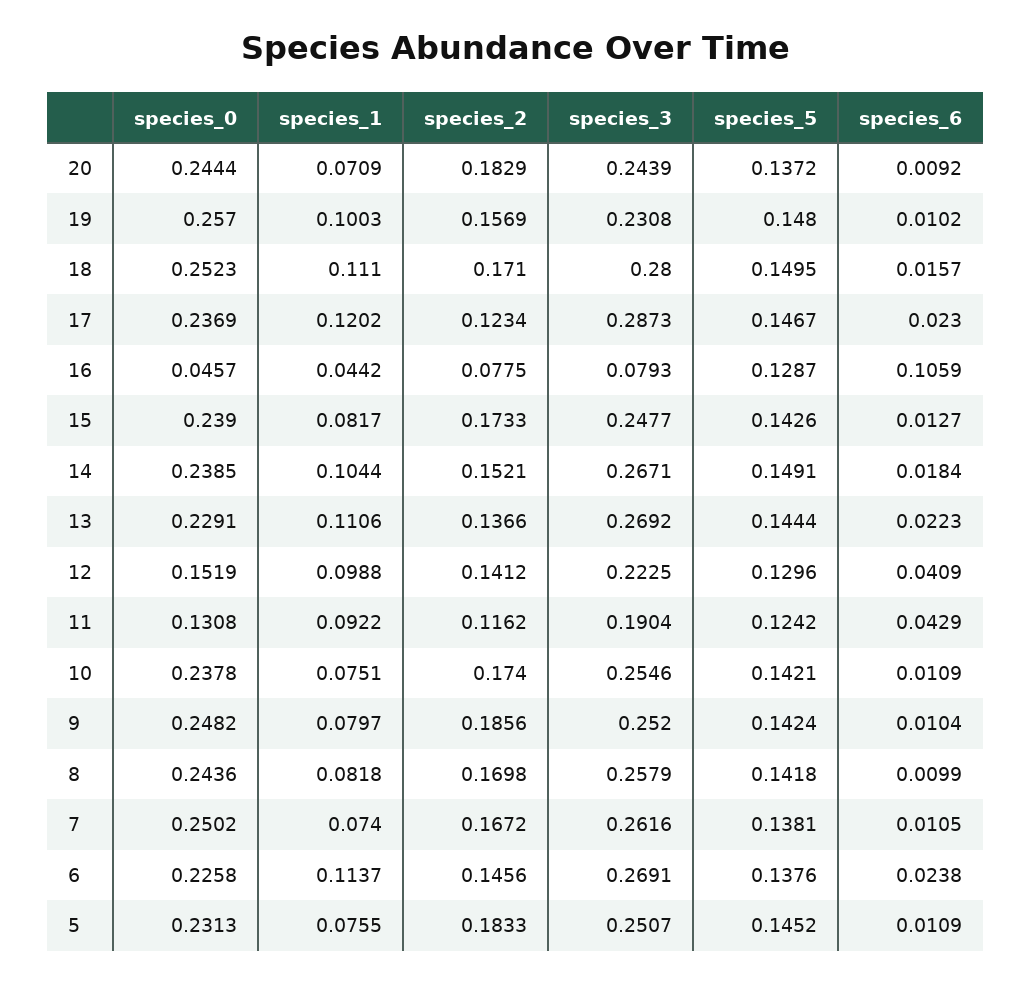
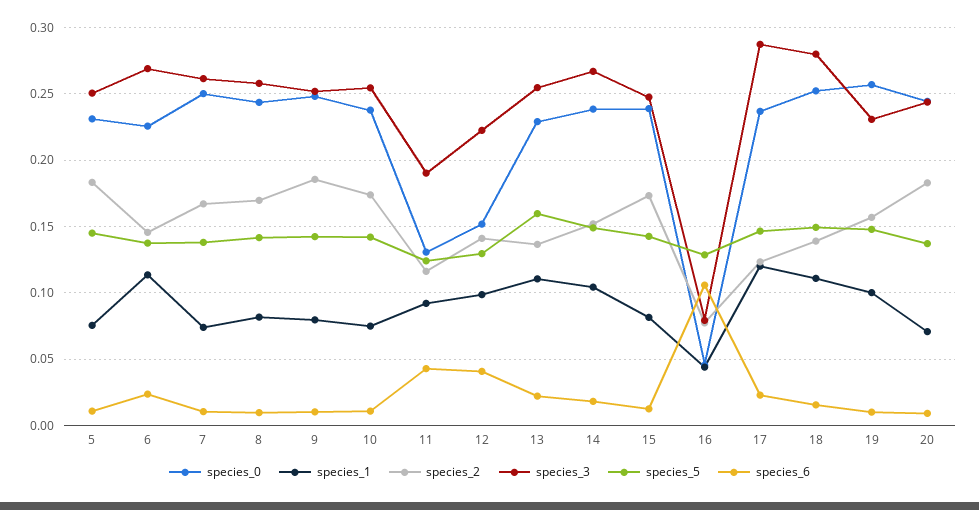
  {
    "species_0": {
      "20": 0.2444,
      "19": 0.257,
      "18": 0.2523,
      "17": 0.2369,
      "16": 0.0457,
      "15": 0.239,
      "14": 0.2385,
      "13": 0.2291,
      "12": 0.1519,
      "11": 0.1308,
      "10": 0.2378,
      "9": 0.2482,
      "8": 0.2436,
      "7": 0.2502,
      "6": 0.2258,
      "5": 0.2313
    },
    "species_1": {
      "20": 0.0709,
      "19": 0.1003,
      "18": 0.111,
      "17": 0.1202,
      "16": 0.0442,
      "15": 0.0817,
      "14": 0.1044,
      "13": 0.1106,
      "12": 0.0988,
      "11": 0.0922,
      "10": 0.0751,
      "9": 0.0797,
      "8": 0.0818,
      "7": 0.074,
      "6": 0.1137,
      "5": 0.0755
    },
    "species_2": {
      "20": 0.1829,
      "19": 0.1569,
-     "18": 0.171,
+     "18": 0.14,
      "17": 0.1234,
      "16": 0.0775,
      "15": 0.1733,
      "14": 0.1521,
      "13": 0.1366,
      "12": 0.1412,
      "11": 0.1162,
      "10": 0.174,
      "9": 0.1856,
      "8": 0.1698,
      "7": 0.1672,
      "6": 0.1456,
      "5": 0.1833
    },
    "species_3": {
      "20": 0.2439,
      "19": 0.2308,
      "18": 0.28,
      "17": 0.2873,
      "16": 0.0793,
      "15": 0.2477,
      "14": 0.2671,
-     "13": 0.2692,
+     "13": 0.255,
      "12": 0.2225,
      "11": 0.1904,
      "10": 0.2546,
      "9": 0.252,
      "8": 0.2579,
      "7": 0.2616,
      "6": 0.2691,
      "5": 0.2507
    },
    "species_5": {
      "20": 0.1372,
      "19": 0.148,
      "18": 0.1495,
      "17": 0.1467,
      "16": 0.1287,
      "15": 0.1426,
      "14": 0.1491,
-     "13": 0.1444,
+     "13": 0.16,
      "12": 0.1296,
      "11": 0.1242,
      "10": 0.1421,
      "9": 0.1424,
      "8": 0.1418,
      "7": 0.1381,
      "6": 0.1376,
      "5": 0.1452
    },
    "species_6": {
      "20": 0.0092,
      "19": 0.0102,
      "18": 0.0157,
      "17": 0.023,
      "16": 0.1059,
      "15": 0.0127,
      "14": 0.0184,
      "13": 0.0223,
      "12": 0.0409,
      "11": 0.0429,
      "10": 0.0109,
      "9": 0.0104,
      "8": 0.0099,
      "7": 0.0105,
      "6": 0.0238,
      "5": 0.0109
    }
  }

